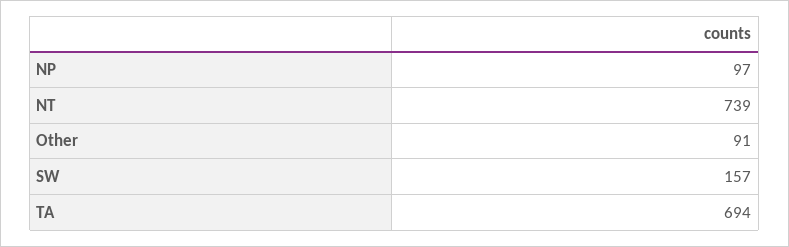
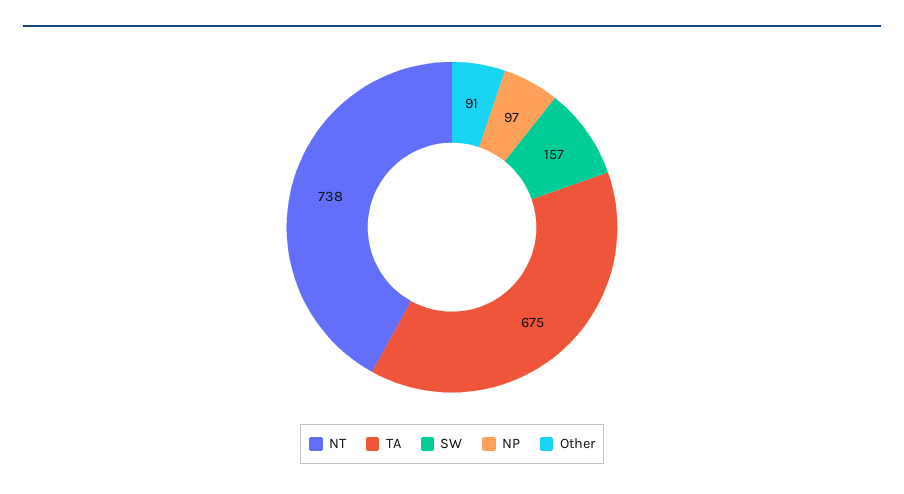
  {
    "NP": 97,
-   "NT": 739,
+   "NT": 738,
    "Other": 91,
    "SW": 157,
-   "TA": 694
+   "TA": 675
  }

